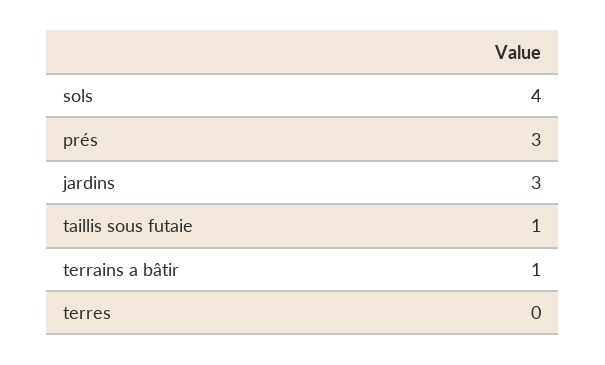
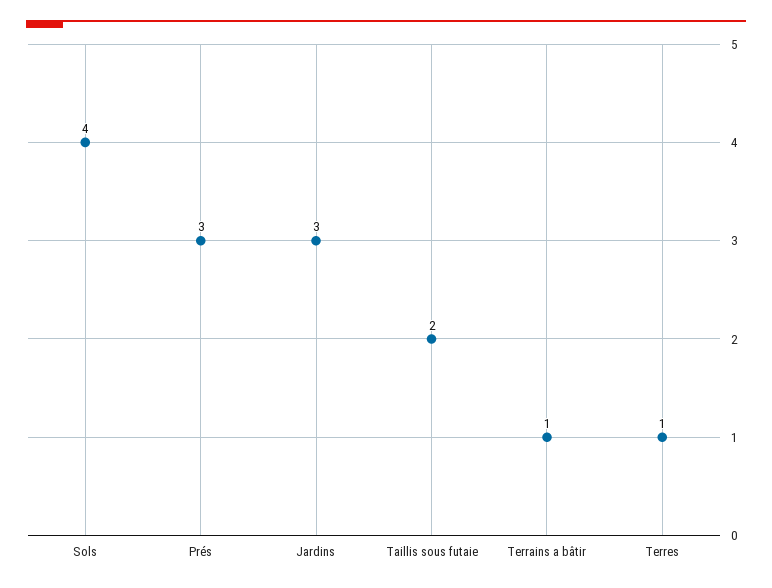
  {
    "sols": 4,
    "prés": 3,
    "jardins": 3,
-   "taillis sous futaie": 1,
+   "taillis sous futaie": 2,
    "terrains a bâtir": 1,
-   "terres": 0
+   "terres": 1
  }

